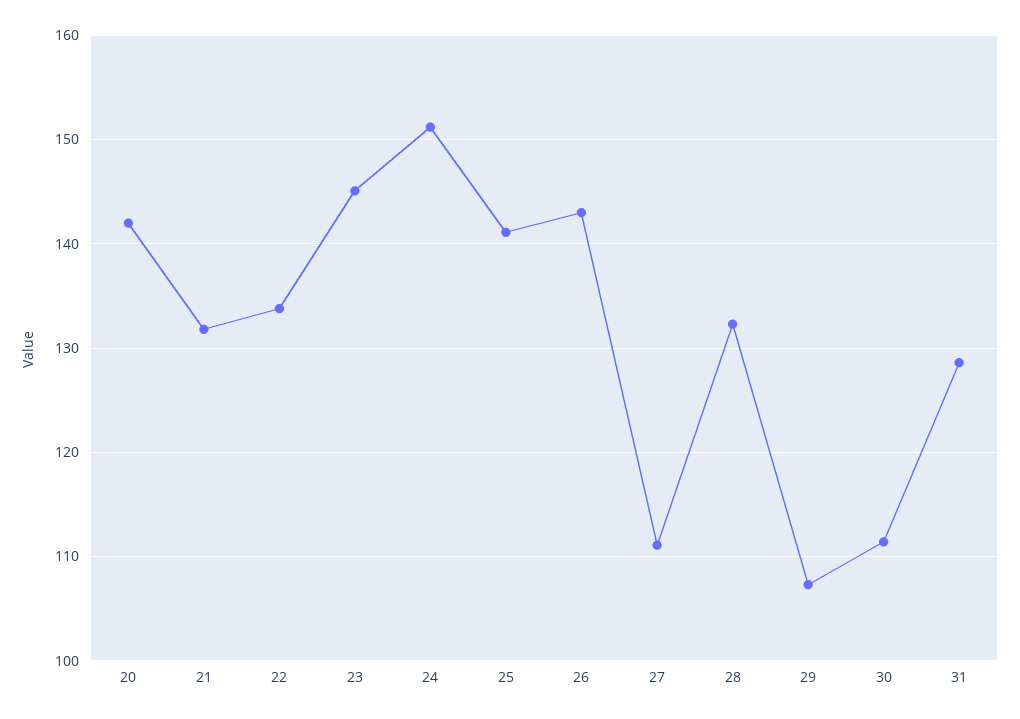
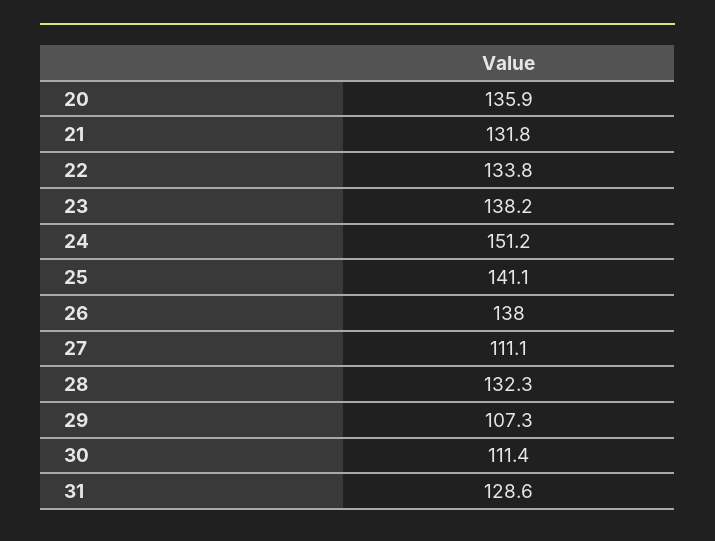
  {
-   "20": 142,
+   "20": 135.9,
    "21": 131.8,
    "22": 133.8,
-   "23": 145,
+   "23": 138.2,
    "24": 151.2,
    "25": 141.1,
-   "26": 143,
+   "26": 138,
    "27": 111.1,
    "28": 132.3,
    "29": 107.3,
    "30": 111.4,
    "31": 128.6
  }

